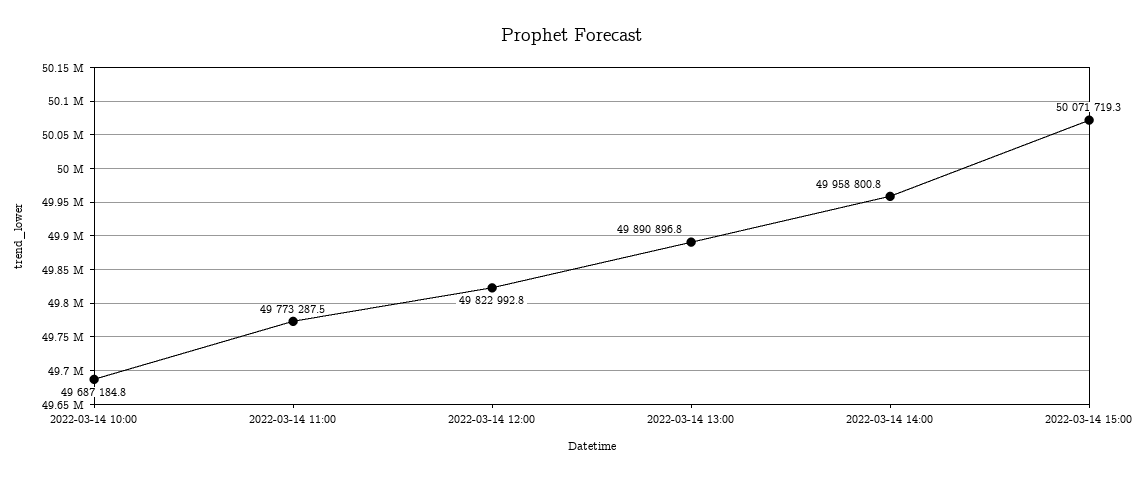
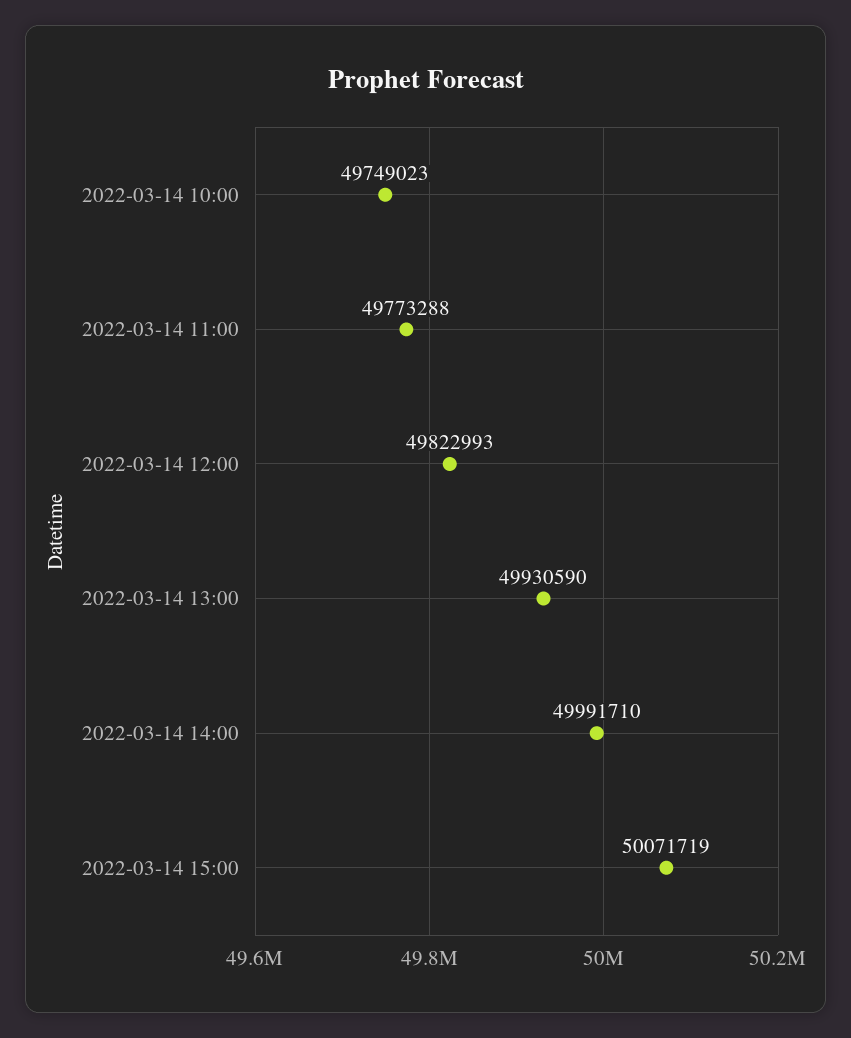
  {
-   "2022-03-14 10:00": 49687184.8,
+   "2022-03-14 10:00": 49749023,
    "2022-03-14 11:00": 49773287.5,
    "2022-03-14 12:00": 49822992.8,
-   "2022-03-14 13:00": 49890896.8,
+   "2022-03-14 13:00": 49930590,
-   "2022-03-14 14:00": 49958800.8,
+   "2022-03-14 14:00": 49991710,
    "2022-03-14 15:00": 50071719.3
  }

